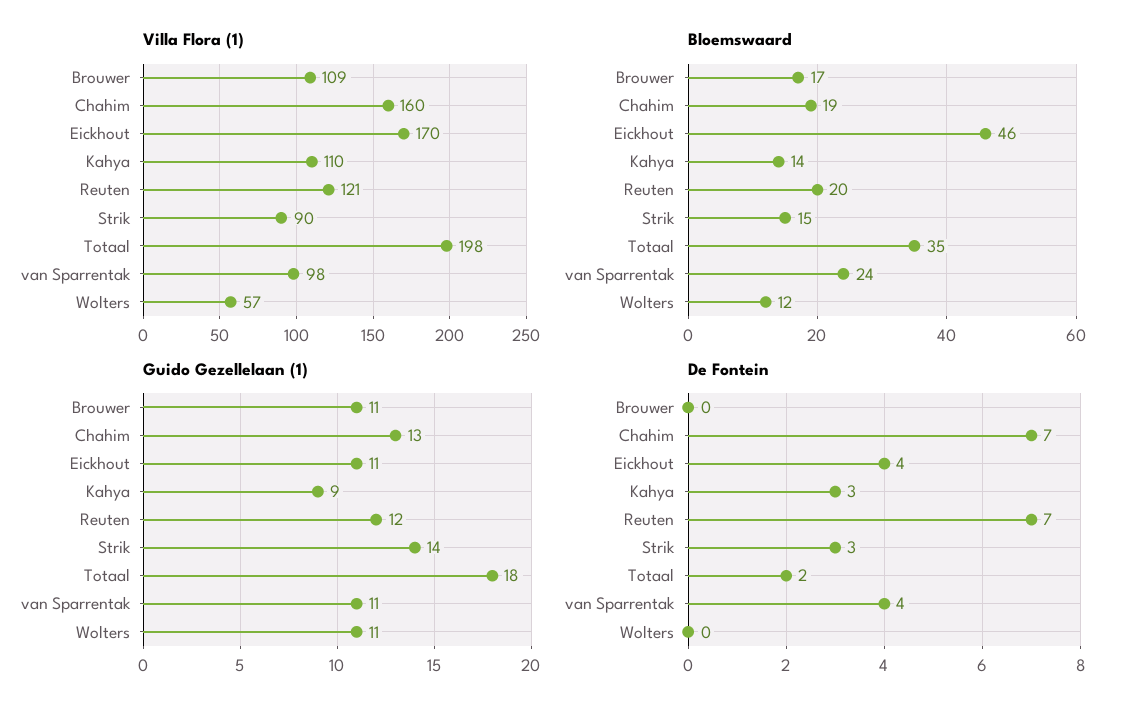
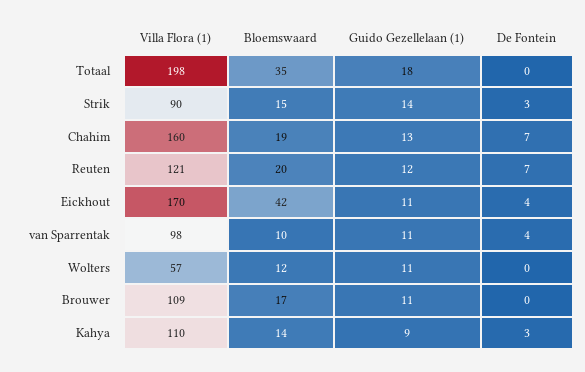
  {
    "Villa Flora (1)": {
      "Brouwer": 109,
      "Chahim": 160,
      "Eickhout": 170,
      "Kahya": 110,
      "Reuten": 121,
      "Strik": 90,
      "Totaal": 198,
      "van Sparrentak": 98,
      "Wolters": 57
    },
    "Bloemswaard": {
      "Brouwer": 17,
      "Chahim": 19,
-     "Eickhout": 46,
+     "Eickhout": 42,
      "Kahya": 14,
      "Reuten": 20,
      "Strik": 15,
      "Totaal": 35,
-     "van Sparrentak": 24,
+     "van Sparrentak": 10,
      "Wolters": 12
    },
    "Guido Gezellelaan (1)": {
      "Brouwer": 11,
      "Chahim": 13,
      "Eickhout": 11,
      "Kahya": 9,
      "Reuten": 12,
      "Strik": 14,
      "Totaal": 18,
      "van Sparrentak": 11,
      "Wolters": 11
    },
    "De Fontein": {
      "Brouwer": 0,
      "Chahim": 7,
      "Eickhout": 4,
      "Kahya": 3,
      "Reuten": 7,
      "Strik": 3,
-     "Totaal": 2,
+     "Totaal": 0,
      "van Sparrentak": 4,
      "Wolters": 0
    }
  }

